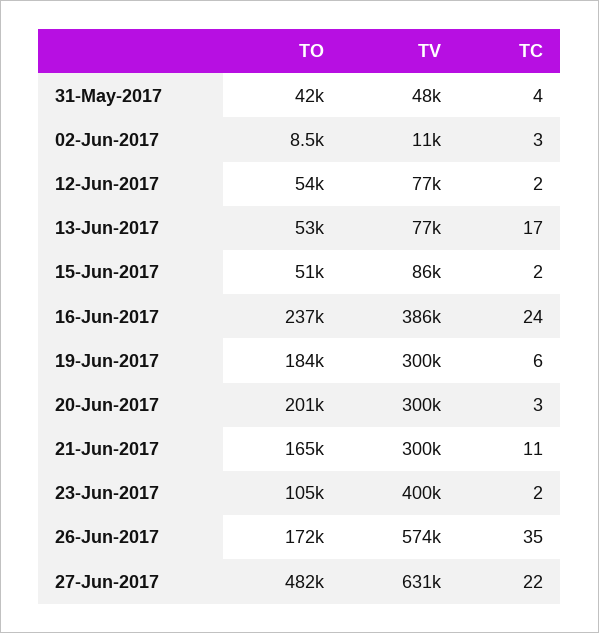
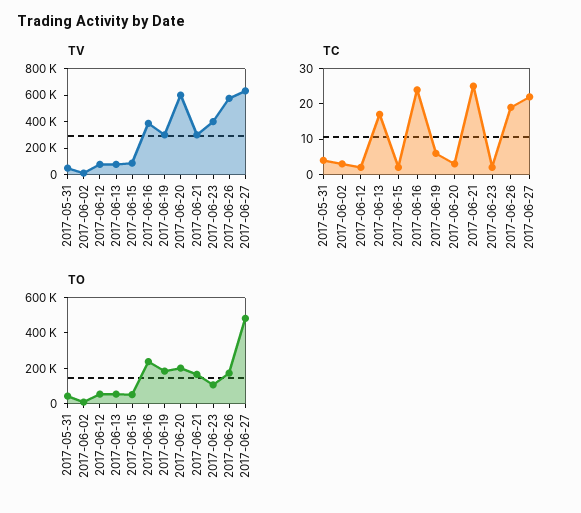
  {
    "TO": {
      "31-May-2017": 42000,
      "02-Jun-2017": 8500,
      "12-Jun-2017": 54000,
      "13-Jun-2017": 53000,
      "15-Jun-2017": 51000,
      "16-Jun-2017": 237000,
      "19-Jun-2017": 184000,
      "20-Jun-2017": 201000,
      "21-Jun-2017": 165000,
      "23-Jun-2017": 105000,
      "26-Jun-2017": 172000,
      "27-Jun-2017": 482000
    },
    "TV": {
      "31-May-2017": 48000,
      "02-Jun-2017": 11000,
      "12-Jun-2017": 77000,
      "13-Jun-2017": 77000,
      "15-Jun-2017": 86000,
      "16-Jun-2017": 386000,
      "19-Jun-2017": 300000,
-     "20-Jun-2017": 300000,
+     "20-Jun-2017": 600000,
      "21-Jun-2017": 300000,
      "23-Jun-2017": 400000,
      "26-Jun-2017": 574000,
      "27-Jun-2017": 631000
    },
    "TC": {
      "31-May-2017": 4,
      "02-Jun-2017": 3,
      "12-Jun-2017": 2,
      "13-Jun-2017": 17,
      "15-Jun-2017": 2,
      "16-Jun-2017": 24,
      "19-Jun-2017": 6,
      "20-Jun-2017": 3,
-     "21-Jun-2017": 11,
+     "21-Jun-2017": 25,
      "23-Jun-2017": 2,
-     "26-Jun-2017": 35,
+     "26-Jun-2017": 20,
      "27-Jun-2017": 22
    }
  }

